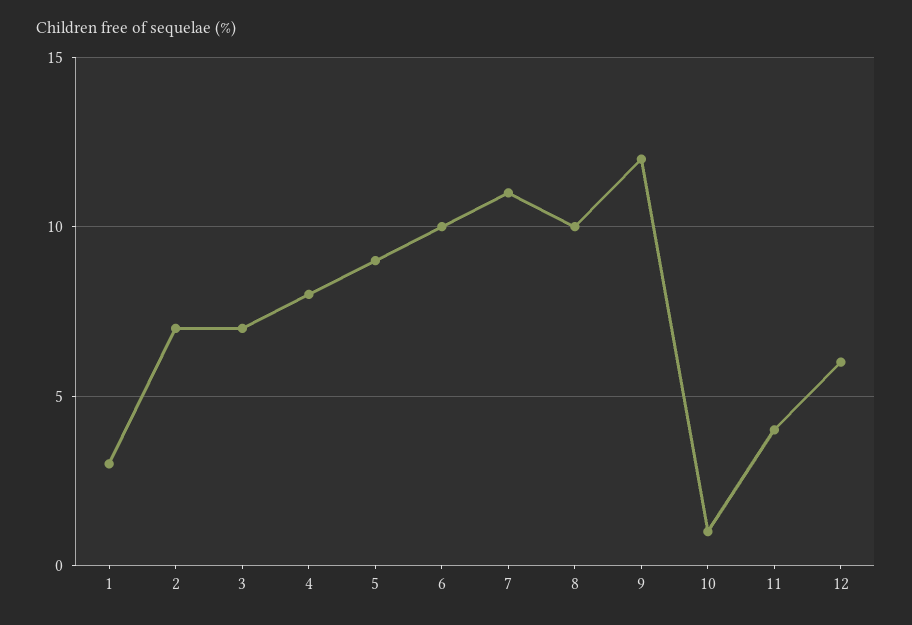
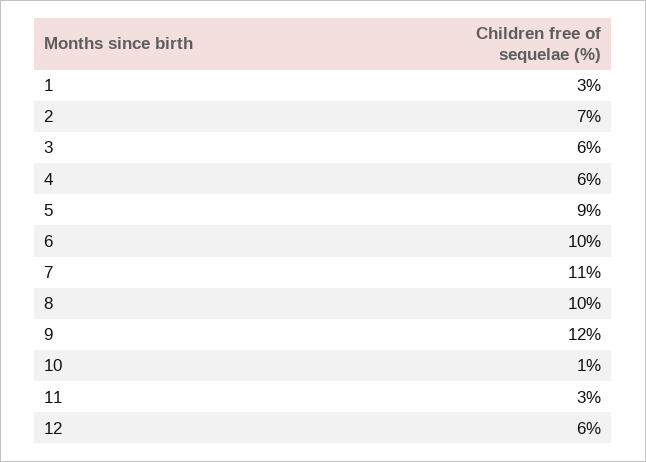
  {
    "1": 3,
    "2": 7,
-   "3": 7,
+   "3": 6,
-   "4": 8,
+   "4": 6,
    "5": 9,
    "6": 10,
    "7": 11,
    "8": 10,
    "9": 12,
    "10": 1,
-   "11": 4,
+   "11": 3,
    "12": 6
  }

